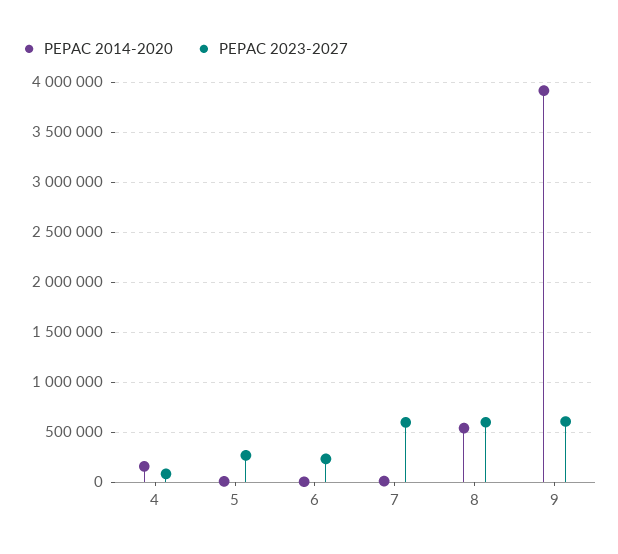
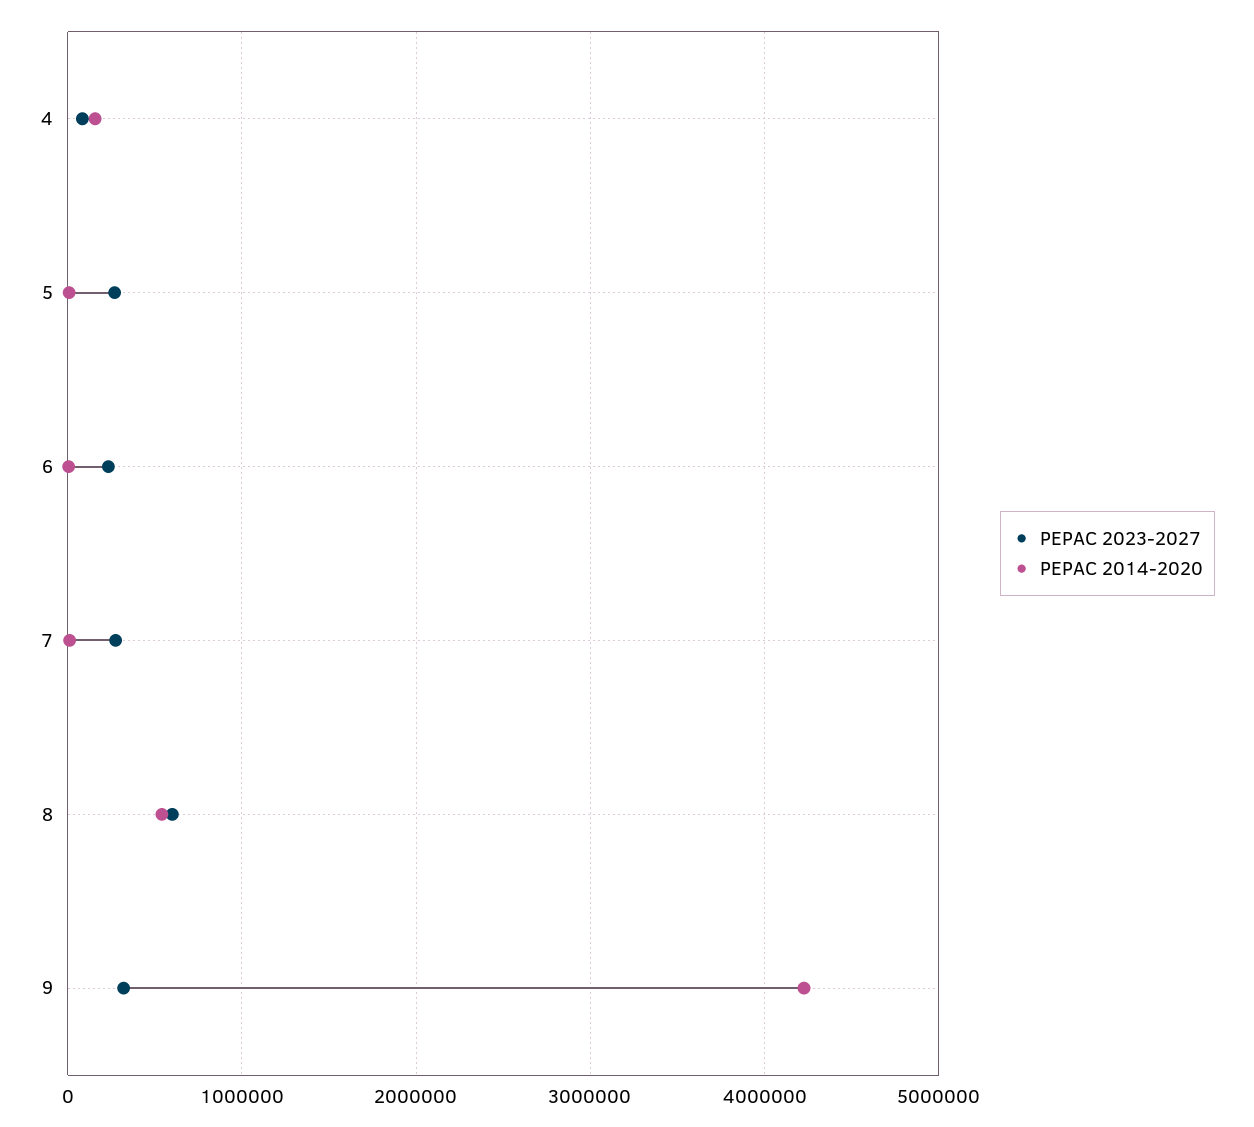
  {
    "PEPAC 2014-2020": {
      "4": 200000,
      "5": 0,
      "6": 0,
      "7": 0,
      "8": 500000,
-     "9": 3900000
+     "9": 4200000
    },
    "PEPAC 2023-2027": {
      "4": 100000,
      "5": 300000,
      "6": 200000,
-     "7": 600000,
+     "7": 300000,
      "8": 600000,
-     "9": 600000
+     "9": 300000
    }
  }

